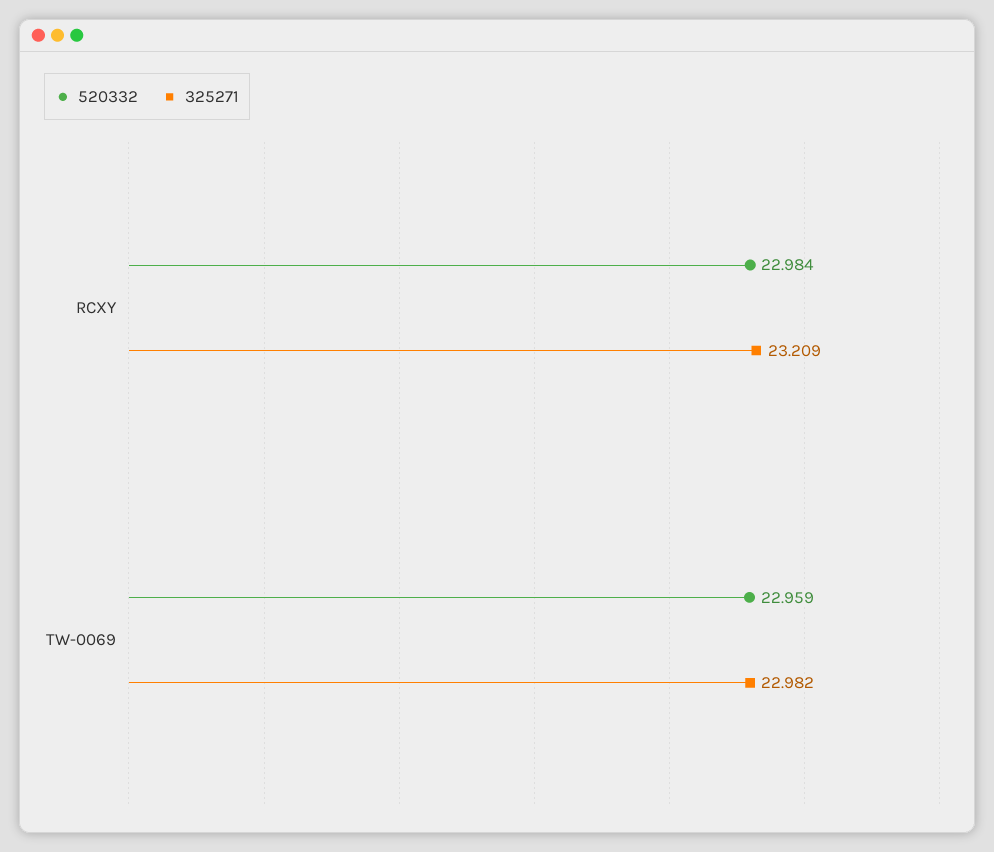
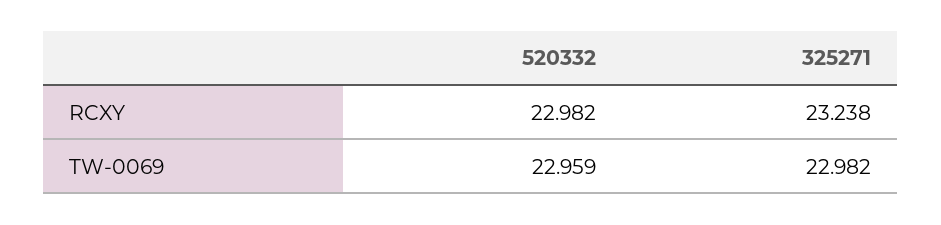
  {
    "520332": {
-     "RCXY": 22.984,
+     "RCXY": 22.982,
      "TW-0069": 22.959
    },
    "325271": {
-     "RCXY": 23.209,
+     "RCXY": 23.238,
      "TW-0069": 22.982
    }
  }

